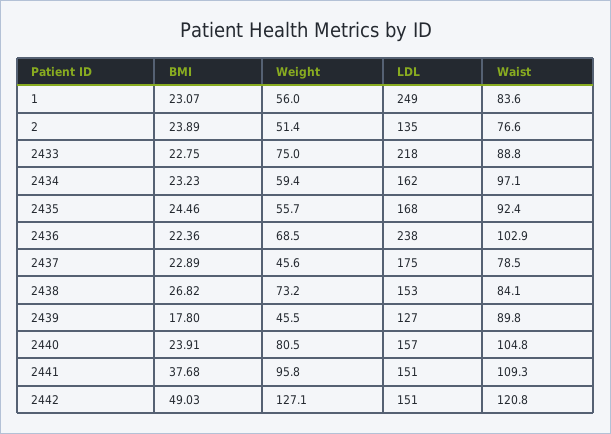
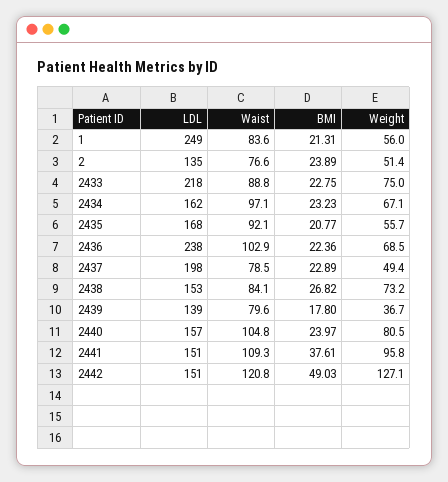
  {
    "BMI": {
-     "1": 23.07,
+     "1": 21.31,
      "2": 23.89,
      "2433": 22.75,
      "2434": 23.23,
-     "2435": 24.46,
+     "2435": 20.77,
      "2436": 22.36,
      "2437": 22.89,
      "2438": 26.82,
      "2439": 17.8,
-     "2440": 23.91,
+     "2440": 23.97,
-     "2441": 37.68,
+     "2441": 37.61,
      "2442": 49.03
    },
    "Weight": {
      "1": 56,
      "2": 51.4,
      "2433": 75,
-     "2434": 59.4,
+     "2434": 67.1,
      "2435": 55.7,
      "2436": 68.5,
-     "2437": 45.6,
+     "2437": 49.4,
      "2438": 73.2,
-     "2439": 45.5,
+     "2439": 36.7,
      "2440": 80.5,
      "2441": 95.8,
      "2442": 127.1
    },
    "LDL": {
      "1": 249,
      "2": 135,
      "2433": 218,
      "2434": 162,
      "2435": 168,
      "2436": 238,
-     "2437": 175,
+     "2437": 198,
      "2438": 153,
-     "2439": 127,
+     "2439": 139,
      "2440": 157,
      "2441": 151,
      "2442": 151
    },
    "Waist": {
      "1": 83.6,
      "2": 76.6,
      "2433": 88.8,
      "2434": 97.1,
-     "2435": 92.4,
+     "2435": 92.1,
      "2436": 102.9,
      "2437": 78.5,
      "2438": 84.1,
-     "2439": 89.8,
+     "2439": 79.6,
      "2440": 104.8,
      "2441": 109.3,
      "2442": 120.8
    }
  }

